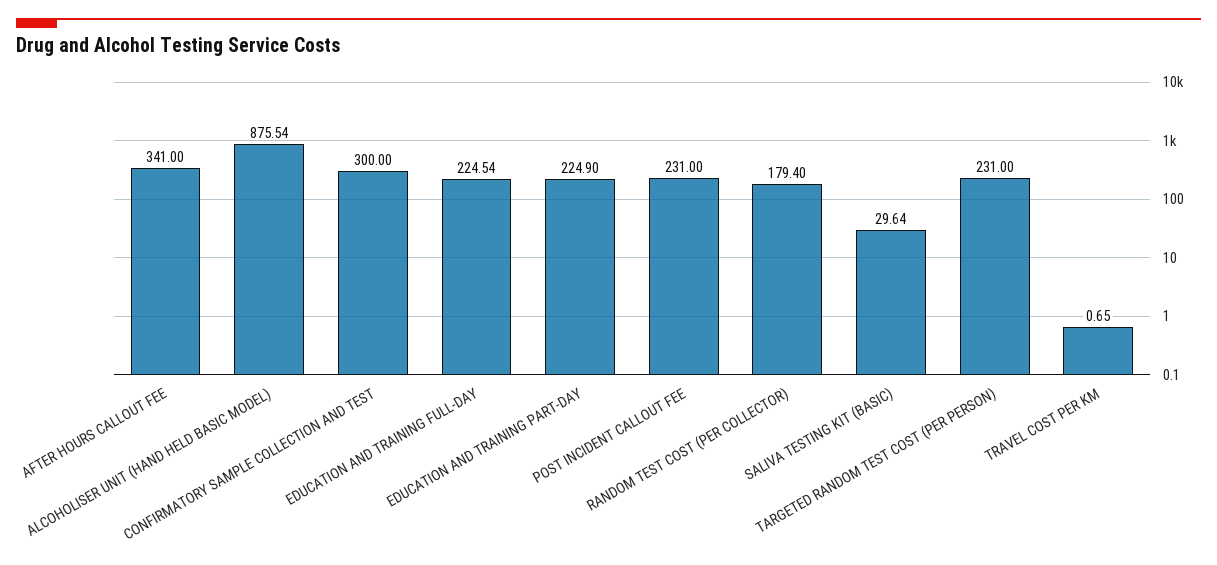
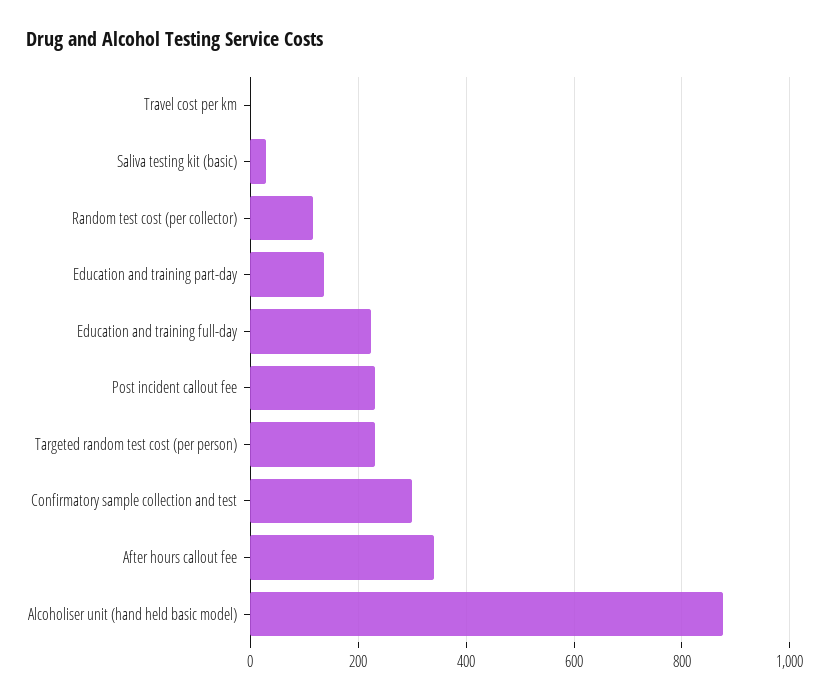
  {
    "AFTER HOURS CALLOUT FEE": 341,
    "ALCOHOLISER UNIT (HAND HELD BASIC MODEL)": 875.54,
    "CONFIRMATORY SAMPLE COLLECTION AND TEST": 300,
    "EDUCATION AND TRAINING FULL-DAY": 224.54,
-   "EDUCATION AND TRAINING PART-DAY": 224.9,
+   "EDUCATION AND TRAINING PART-DAY": 140,
    "POST INCIDENT CALLOUT FEE": 231,
-   "RANDOM TEST COST (PER COLLECTOR)": 179.4,
+   "RANDOM TEST COST (PER COLLECTOR)": 120,
    "SALIVA TESTING KIT (BASIC)": 29.64,
    "TARGETED RANDOM TEST COST (PER PERSON)": 231,
    "TRAVEL COST PER KM": 0.65
  }

